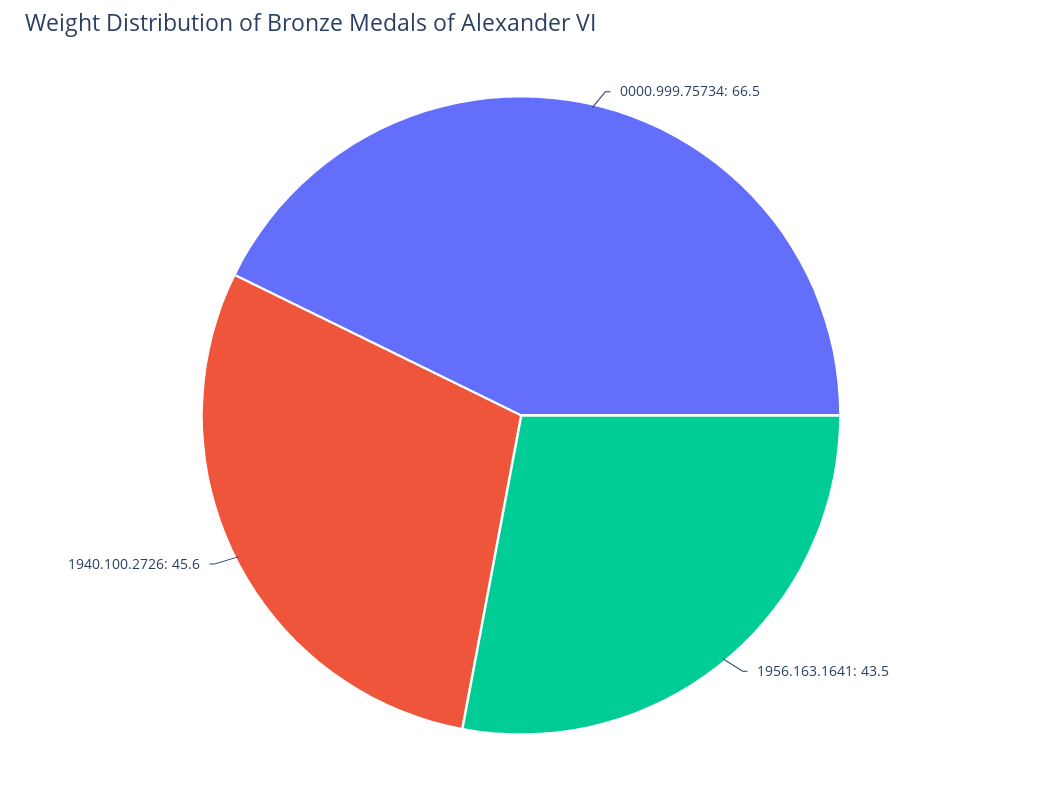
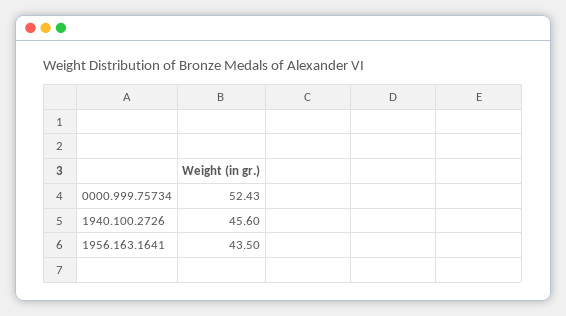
  {
-   "0000.999.75734": 66.5,
+   "0000.999.75734": 52.43,
    "1956.163.1641": 43.5,
    "1940.100.2726": 45.6
  }

